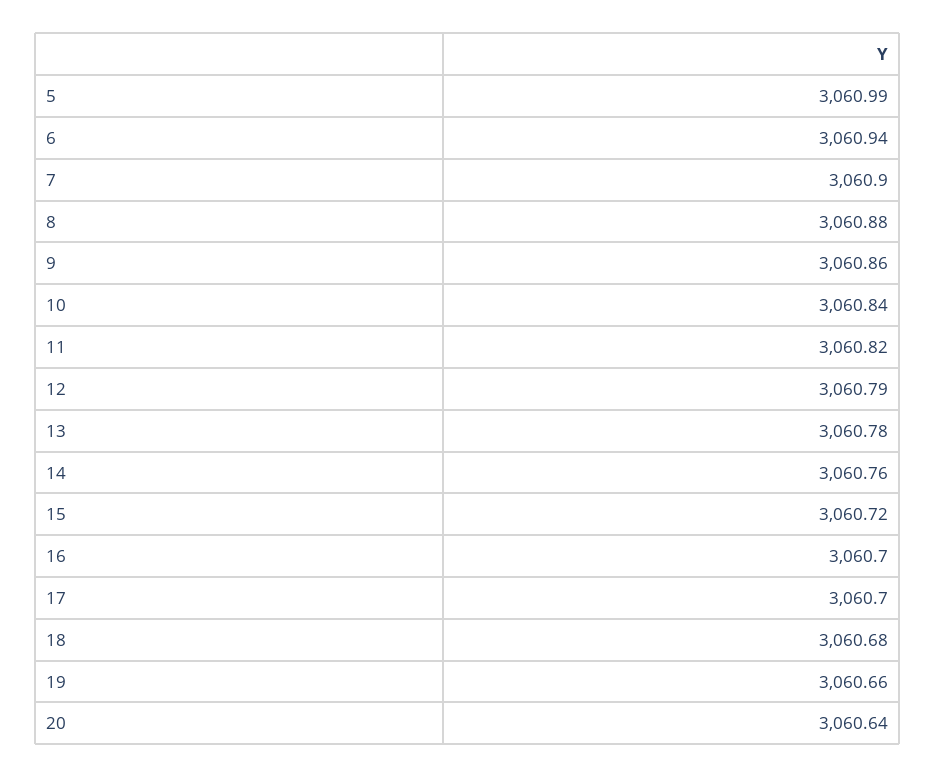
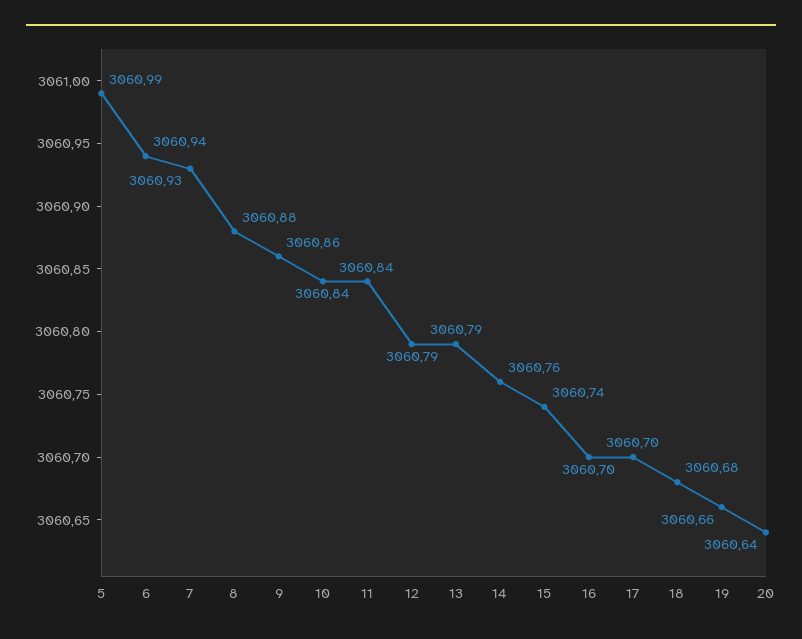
  {
    "5": 3060.99,
    "6": 3060.94,
-   "7": 3060.9,
+   "7": 3060.93,
    "8": 3060.88,
    "9": 3060.86,
    "10": 3060.84,
-   "11": 3060.82,
+   "11": 3060.84,
    "12": 3060.79,
-   "13": 3060.78,
+   "13": 3060.79,
    "14": 3060.76,
-   "15": 3060.72,
+   "15": 3060.74,
    "16": 3060.7,
    "17": 3060.7,
    "18": 3060.68,
    "19": 3060.66,
    "20": 3060.64
  }

